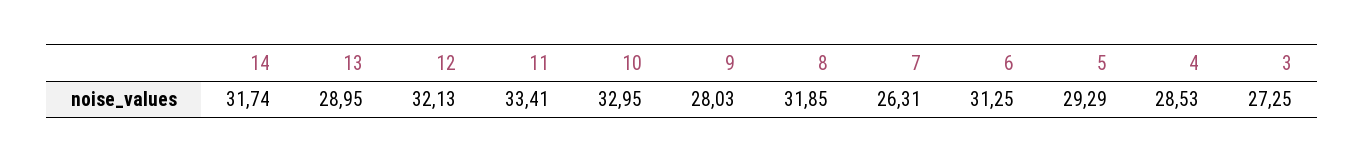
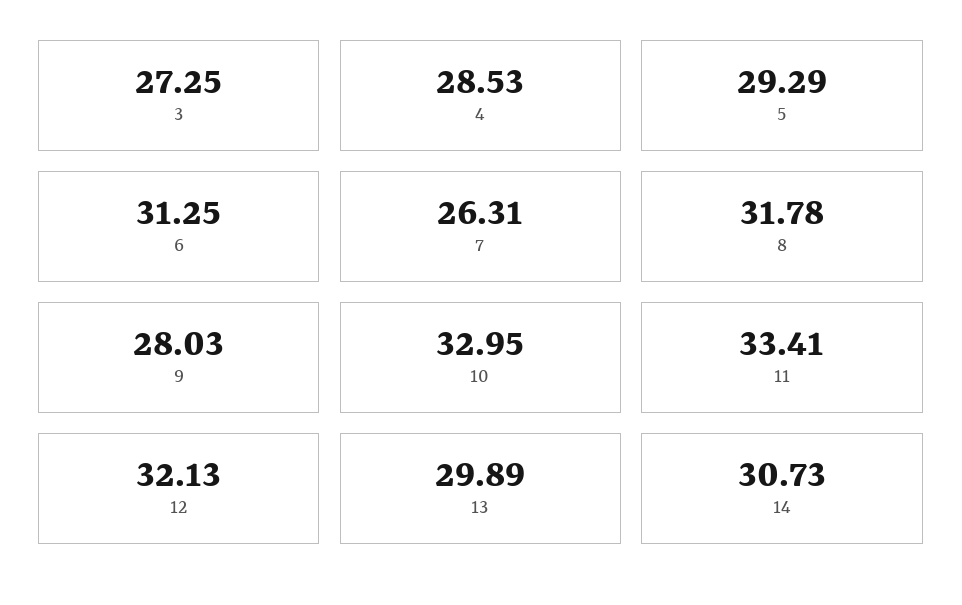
  {
-   "14": 31.74,
+   "14": 30.73,
-   "13": 28.95,
+   "13": 29.89,
    "12": 32.13,
    "11": 33.41,
    "10": 32.95,
    "9": 28.03,
-   "8": 31.85,
+   "8": 31.78,
    "7": 26.31,
    "6": 31.25,
    "5": 29.29,
    "4": 28.53,
    "3": 27.25
  }

